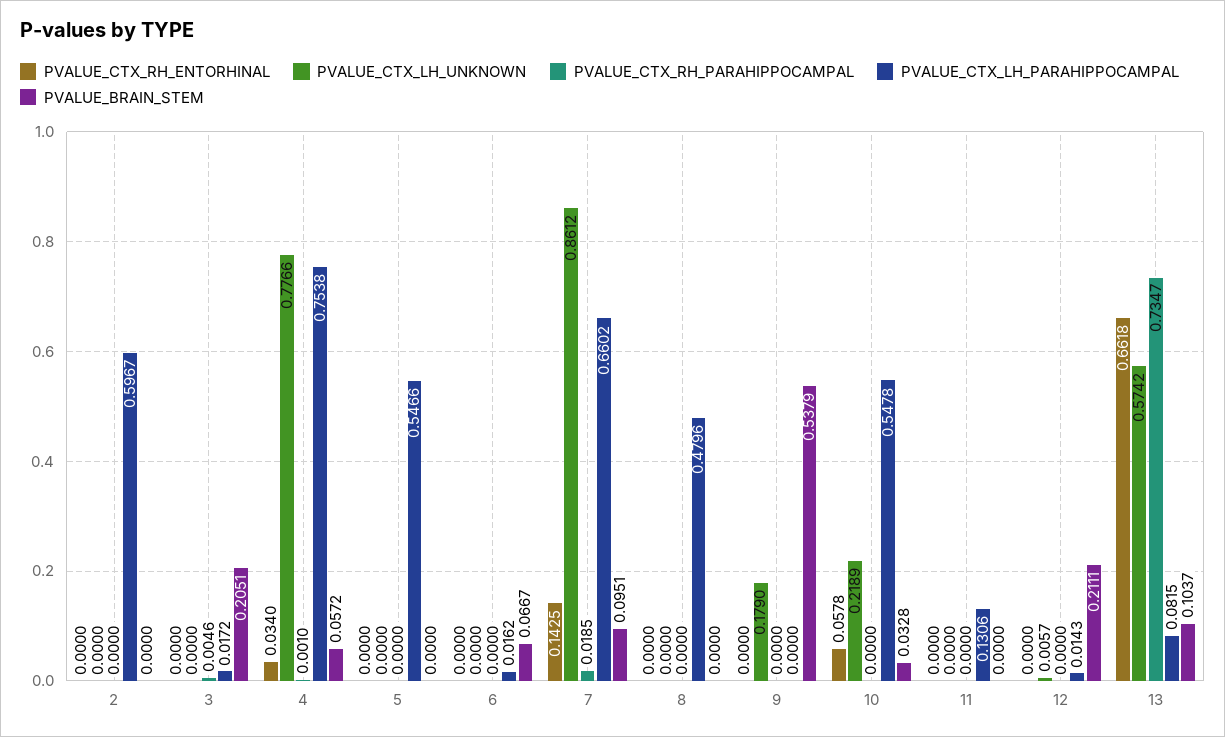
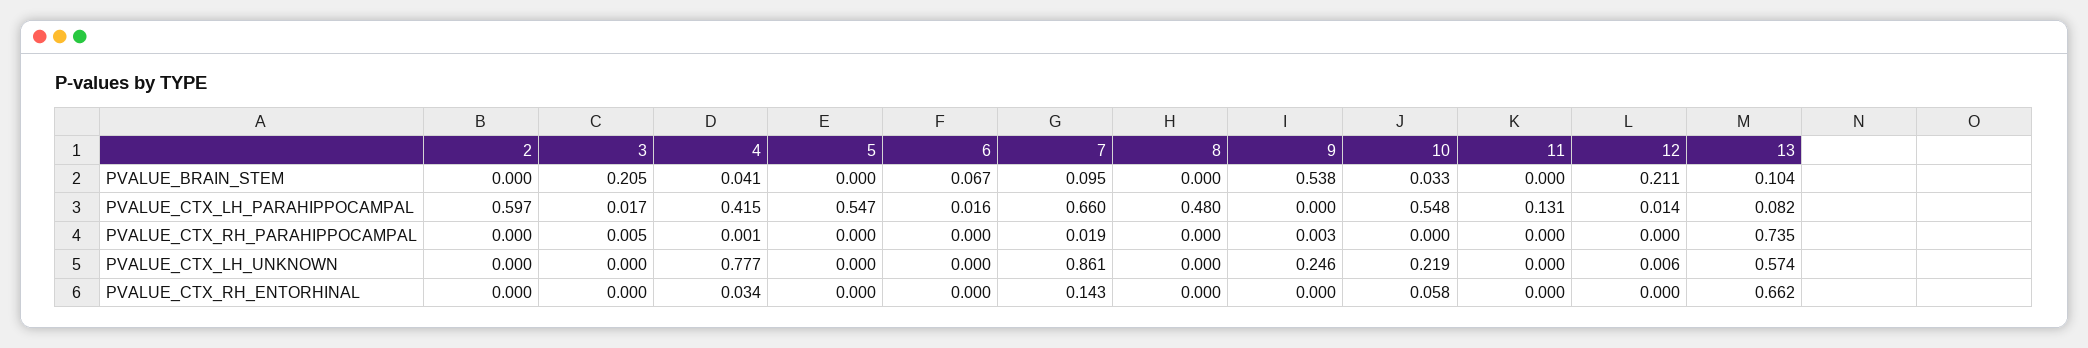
  {
    "PVALUE_CTX_RH_ENTORHINAL": {
      "2": 0,
      "3": 0,
      "4": 0.034,
      "5": 0,
      "6": 0,
      "7": 0.1425,
      "8": 0,
      "9": 0,
      "10": 0.0578,
      "11": 0,
      "12": 0,
      "13": 0.6618
    },
    "PVALUE_CTX_LH_UNKNOWN": {
      "2": 0,
      "3": 0,
      "4": 0.7766,
      "5": 0,
      "6": 0,
      "7": 0.8612,
      "8": 0,
-     "9": 0.179,
+     "9": 0.246,
      "10": 0.2189,
      "11": 0,
      "12": 0.0057,
      "13": 0.5742
    },
    "PVALUE_CTX_RH_PARAHIPPOCAMPAL": {
      "2": 0,
      "3": 0.0046,
      "4": 0.001,
      "5": 0,
      "6": 0,
      "7": 0.0185,
      "8": 0,
-     "9": 0,
+     "9": 0.003,
      "10": 0,
      "11": 0,
      "12": 0,
      "13": 0.7347
    },
    "PVALUE_CTX_LH_PARAHIPPOCAMPAL": {
      "2": 0.5967,
      "3": 0.0172,
-     "4": 0.7538,
+     "4": 0.415,
      "5": 0.5466,
      "6": 0.0162,
      "7": 0.6602,
      "8": 0.4796,
      "9": 0,
      "10": 0.5478,
      "11": 0.1306,
      "12": 0.0143,
      "13": 0.0815
    },
    "PVALUE_BRAIN_STEM": {
      "2": 0,
      "3": 0.2051,
-     "4": 0.0572,
+     "4": 0.041,
      "5": 0,
      "6": 0.0667,
      "7": 0.0951,
      "8": 0,
      "9": 0.5379,
      "10": 0.0328,
      "11": 0,
      "12": 0.2111,
      "13": 0.1037
    }
  }

